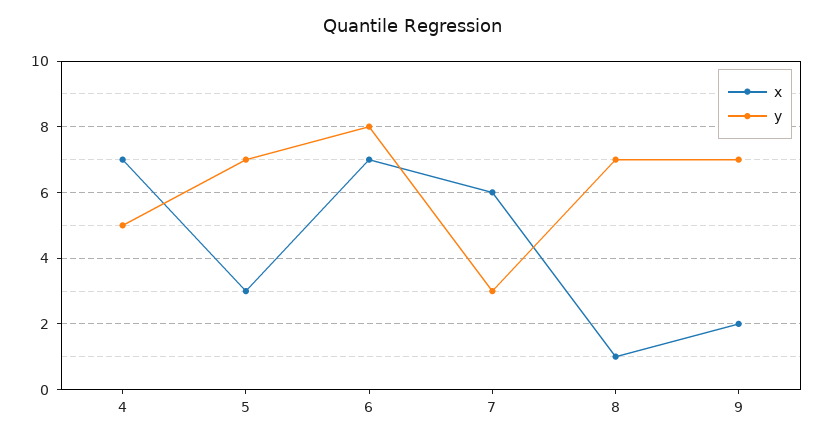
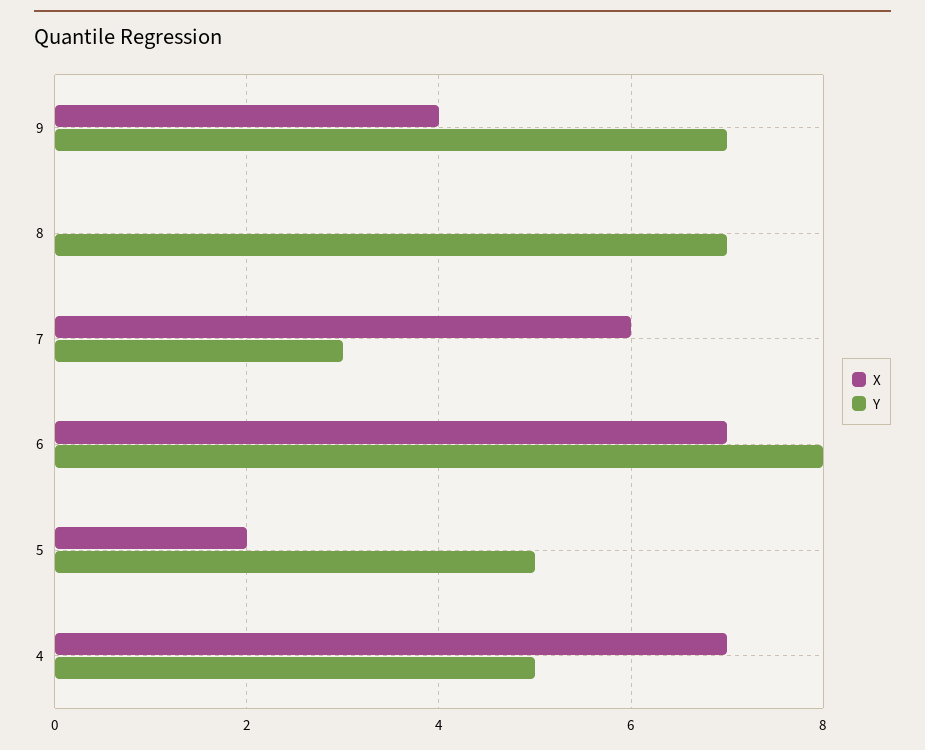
  {
    "x": {
      "4": 7,
-     "5": 3,
+     "5": 2,
      "6": 7,
      "7": 6,
-     "8": 1,
+     "8": 0,
-     "9": 2
+     "9": 4
    },
    "y": {
      "4": 5,
-     "5": 7,
+     "5": 5,
      "6": 8,
      "7": 3,
      "8": 7,
      "9": 7
    }
  }

